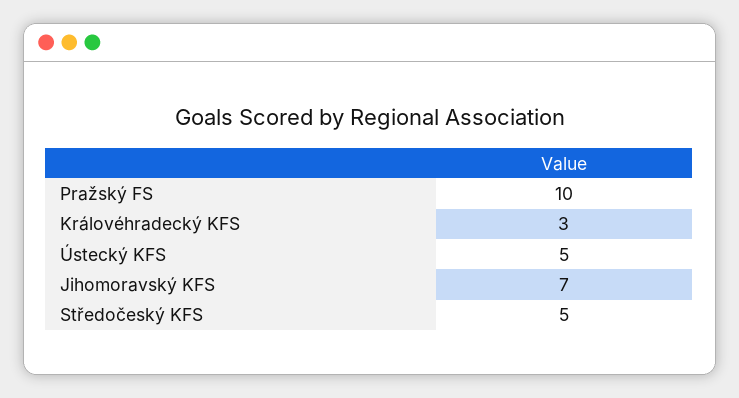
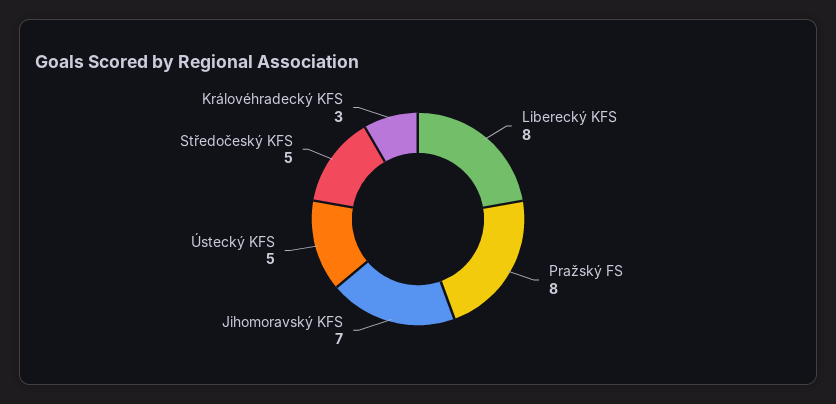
  {
-   "Pražský FS": 10,
+   "Pražský FS": 8,
    "Královéhradecký KFS": 3,
    "Ústecký KFS": 5,
    "Jihomoravský KFS": 7,
-   "Středočeský KFS": 5
+   "Středočeský KFS": 5,
+   "Liberecký KFS": 8
  }

